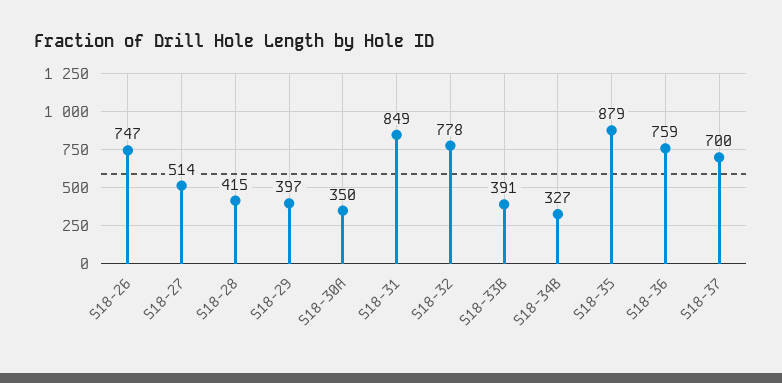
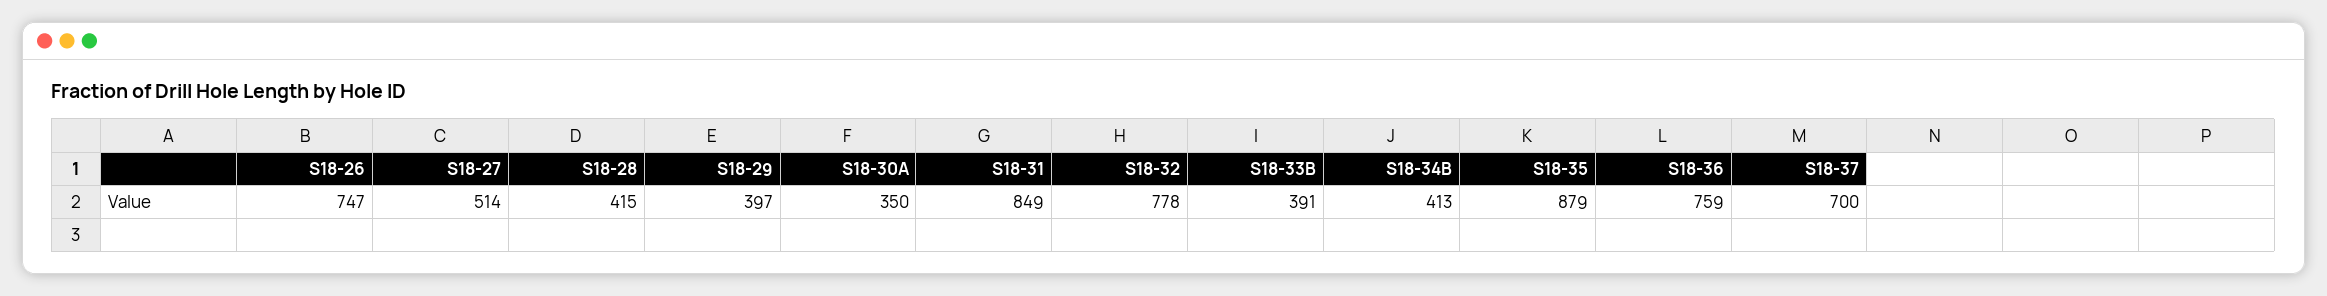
  {
    "S18-26": 747,
    "S18-27": 514,
    "S18-28": 415,
    "S18-29": 397,
    "S18-30A": 350,
    "S18-31": 849,
    "S18-32": 778,
    "S18-33B": 391,
-   "S18-34B": 327,
+   "S18-34B": 413,
    "S18-35": 879,
    "S18-36": 759,
    "S18-37": 700
  }

